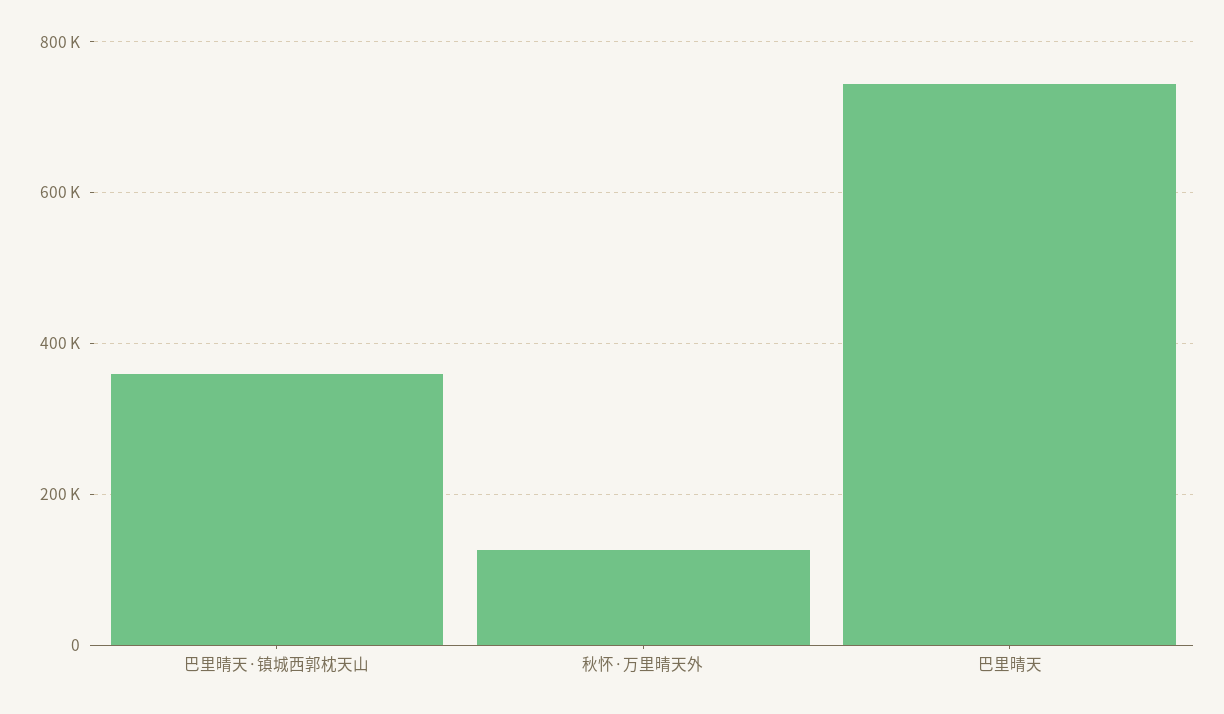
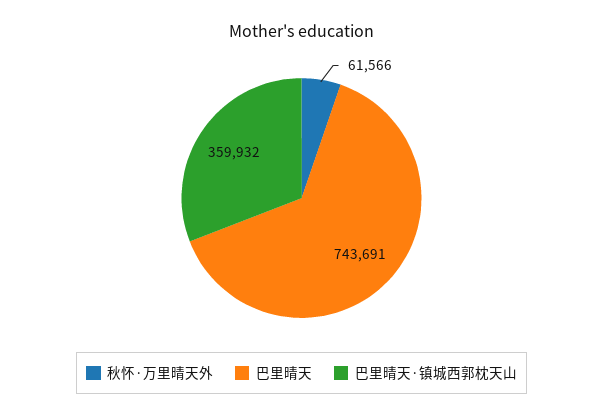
  {
    "巴里晴天·镇城西郭枕天山": 359932,
-   "秋怀·万里晴天外": 120000,
+   "秋怀·万里晴天外": 61566,
    "巴里晴天": 743691
  }

